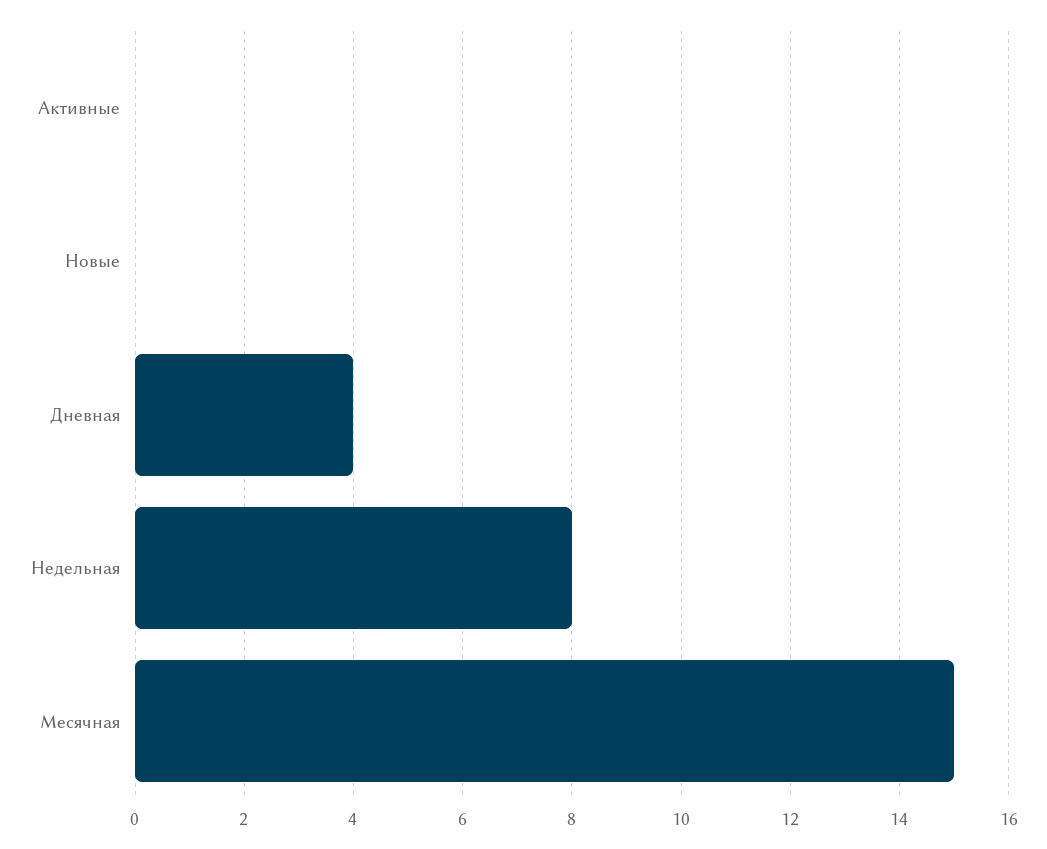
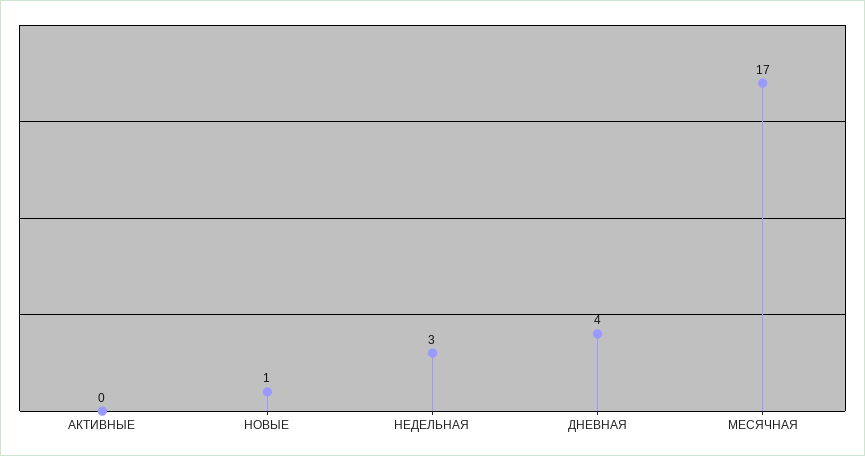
  {
    "Активные": 0,
-   "Новые": 0,
+   "Новые": 1,
    "Дневная": 4,
-   "Недельная": 8,
+   "Недельная": 3,
-   "Месячная": 15
+   "Месячная": 17
  }

